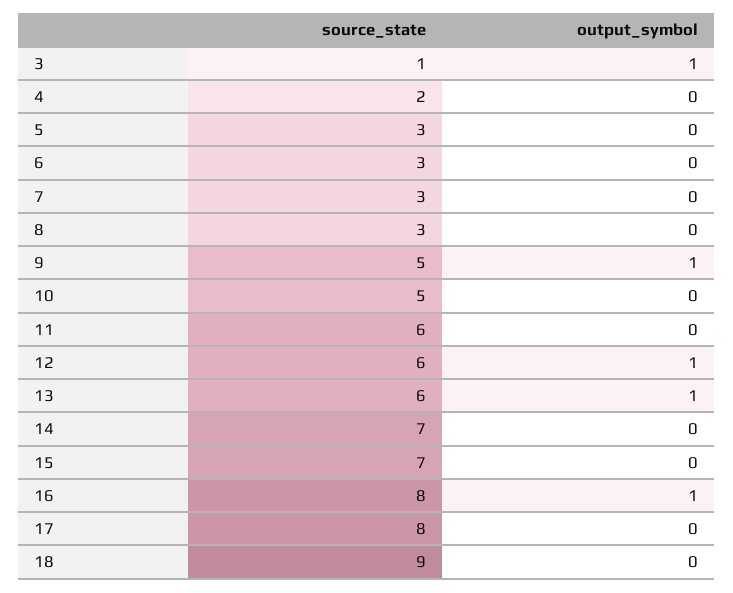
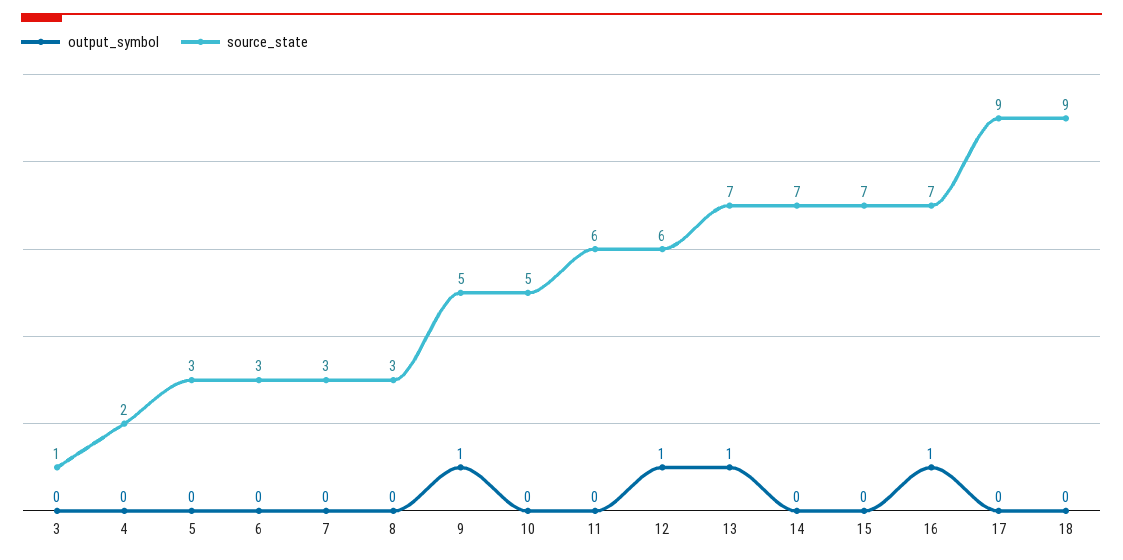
  {
    "source_state": {
      "3": 1,
      "4": 2,
      "5": 3,
      "6": 3,
      "7": 3,
      "8": 3,
      "9": 5,
      "10": 5,
      "11": 6,
      "12": 6,
-     "13": 6,
+     "13": 7,
      "14": 7,
      "15": 7,
-     "16": 8,
+     "16": 7,
-     "17": 8,
+     "17": 9,
      "18": 9
    },
    "output_symbol": {
-     "3": 1,
+     "3": 0,
      "4": 0,
      "5": 0,
      "6": 0,
      "7": 0,
      "8": 0,
      "9": 1,
      "10": 0,
      "11": 0,
      "12": 1,
      "13": 1,
      "14": 0,
      "15": 0,
      "16": 1,
      "17": 0,
      "18": 0
    }
  }

